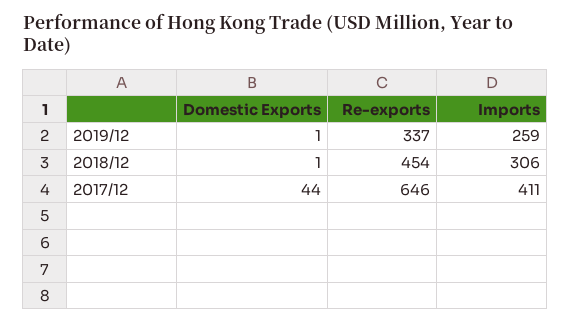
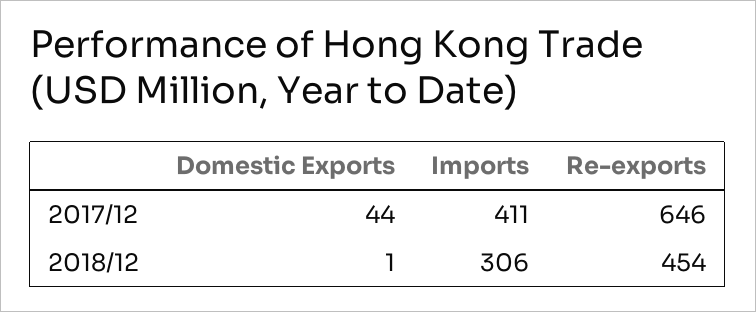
  {
    "Domestic Exports": {
-     "2019/12": 1,
      "2018/12": 1,
      "2017/12": 44
    },
    "Re-exports": {
-     "2019/12": 337,
      "2018/12": 454,
      "2017/12": 646
    },
    "Imports": {
-     "2019/12": 259,
      "2018/12": 306,
      "2017/12": 411
    }
  }

